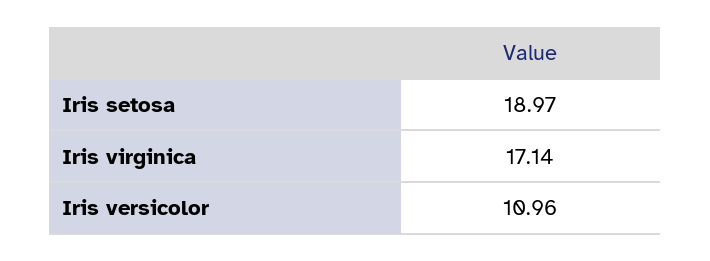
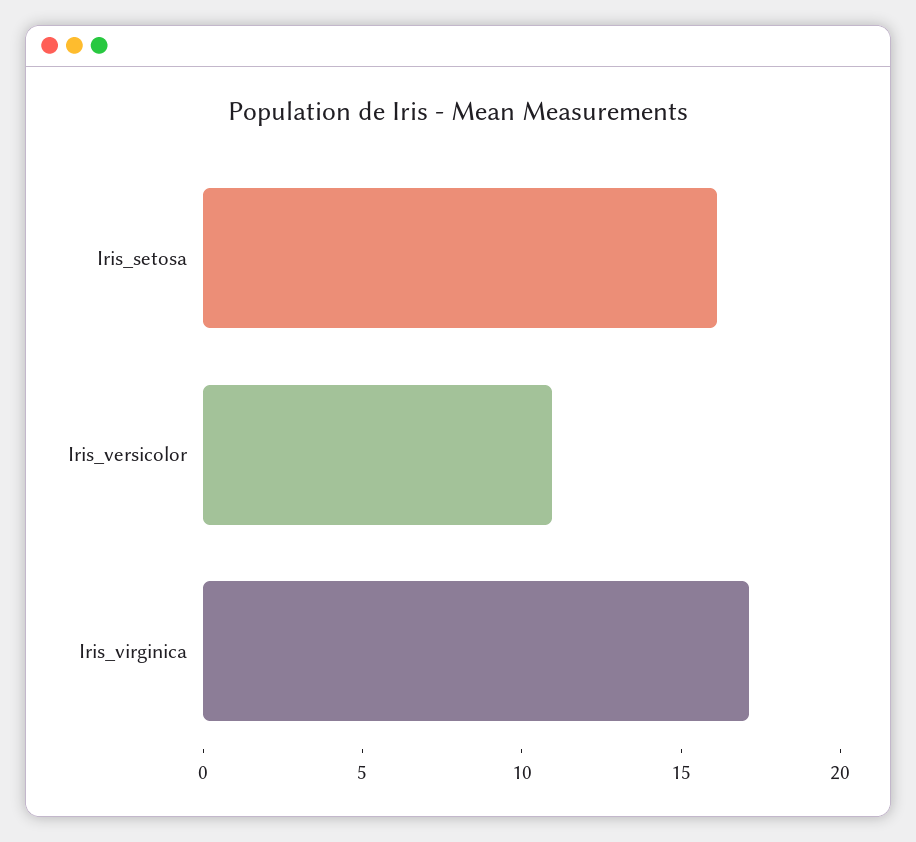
  {
-   "Iris setosa": 18.97,
+   "Iris setosa": 16,
    "Iris virginica": 17.14,
    "Iris versicolor": 10.96
  }

